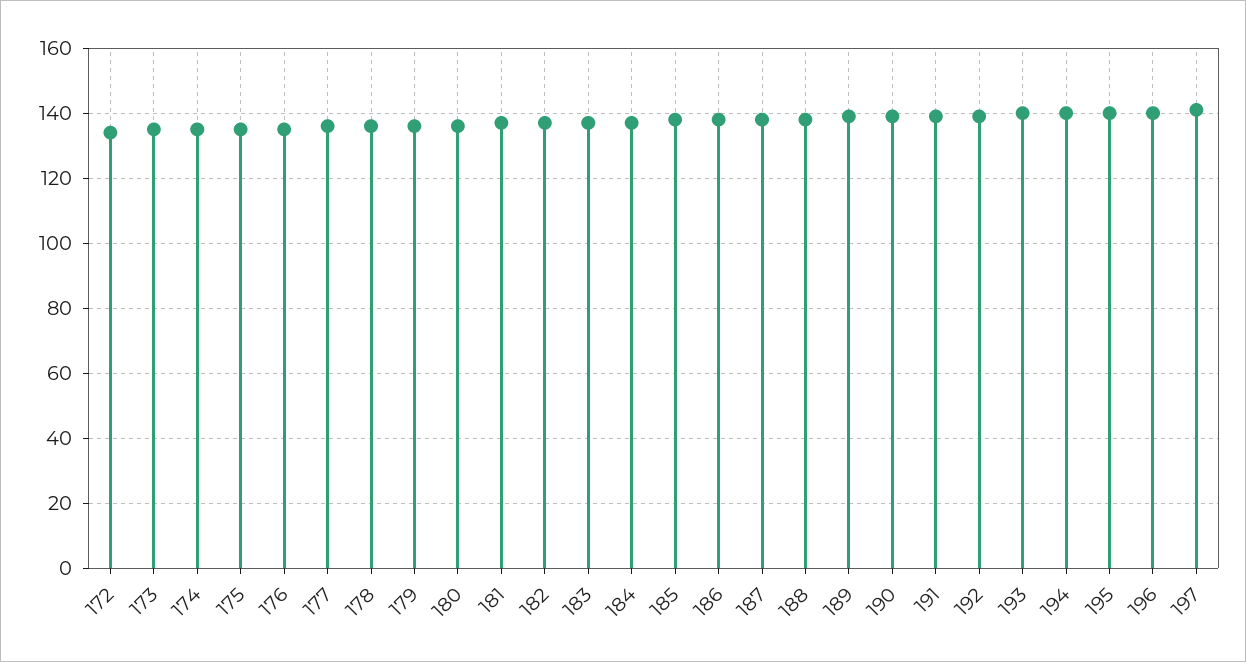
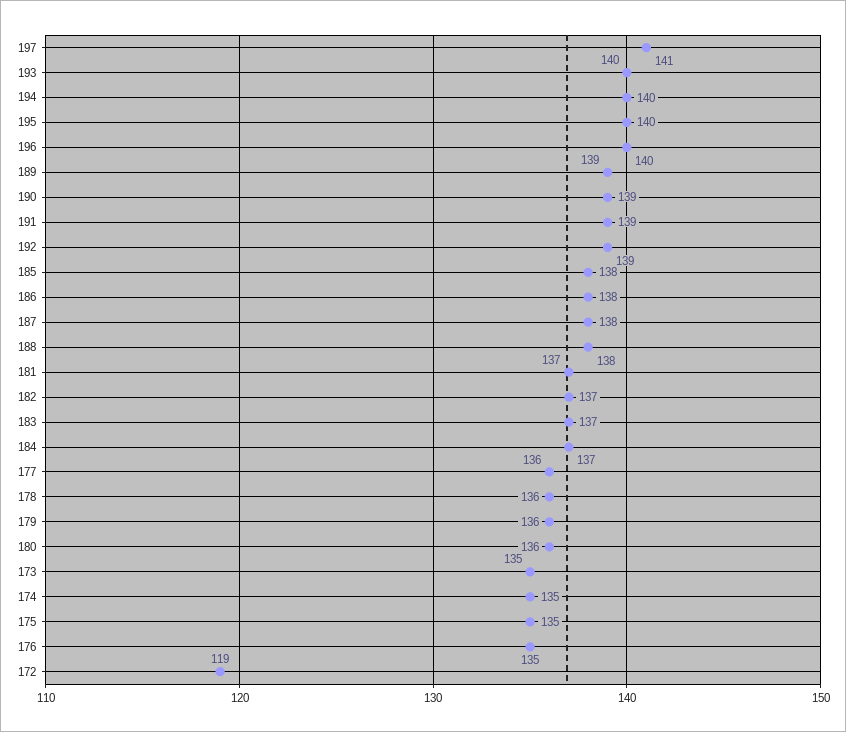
  {
-   "172": 135,
+   "172": 119,
    "173": 135,
    "174": 135,
    "175": 135,
    "176": 135,
    "177": 136,
    "178": 136,
    "179": 136,
    "180": 136,
    "181": 137,
    "182": 137,
    "183": 137,
    "184": 137,
    "185": 138,
    "186": 138,
    "187": 138,
    "188": 138,
    "189": 139,
    "190": 139,
    "191": 139,
    "192": 139,
    "193": 140,
    "194": 140,
    "195": 140,
    "196": 140,
    "197": 141
  }

